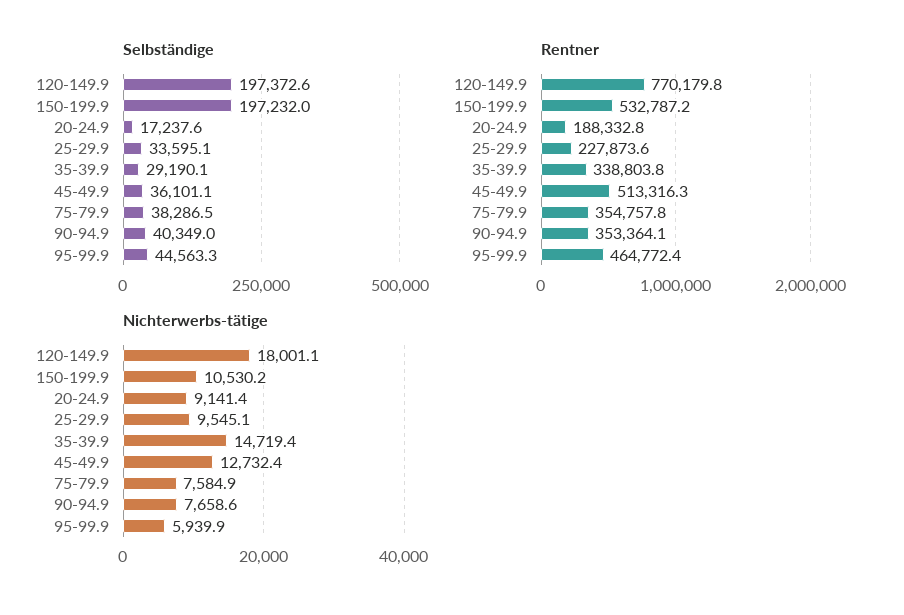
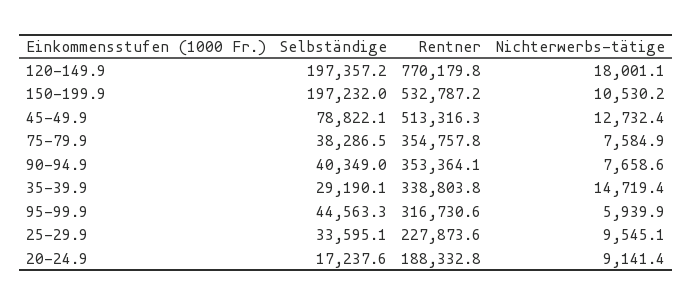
  {
    "Selbständige": {
-     "120-149.9": 197372.6,
+     "120-149.9": 197357.2,
      "150-199.9": 197232,
      "20-24.9": 17237.6,
      "25-29.9": 33595.1,
      "35-39.9": 29190.1,
-     "45-49.9": 36101.1,
+     "45-49.9": 78822.1,
      "75-79.9": 38286.5,
      "90-94.9": 40349,
      "95-99.9": 44563.3
    },
    "Rentner": {
      "120-149.9": 770179.8,
      "150-199.9": 532787.2,
      "20-24.9": 188332.8,
      "25-29.9": 227873.6,
      "35-39.9": 338803.8,
      "45-49.9": 513316.3,
      "75-79.9": 354757.8,
      "90-94.9": 353364.1,
-     "95-99.9": 464772.4
+     "95-99.9": 316730.6
    },
    "Nichterwerbs-tätige": {
      "120-149.9": 18001.1,
      "150-199.9": 10530.2,
      "20-24.9": 9141.4,
      "25-29.9": 9545.1,
      "35-39.9": 14719.4,
      "45-49.9": 12732.4,
      "75-79.9": 7584.9,
      "90-94.9": 7658.6,
      "95-99.9": 5939.9
    }
  }

